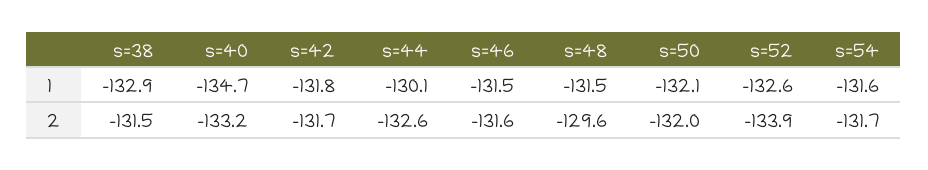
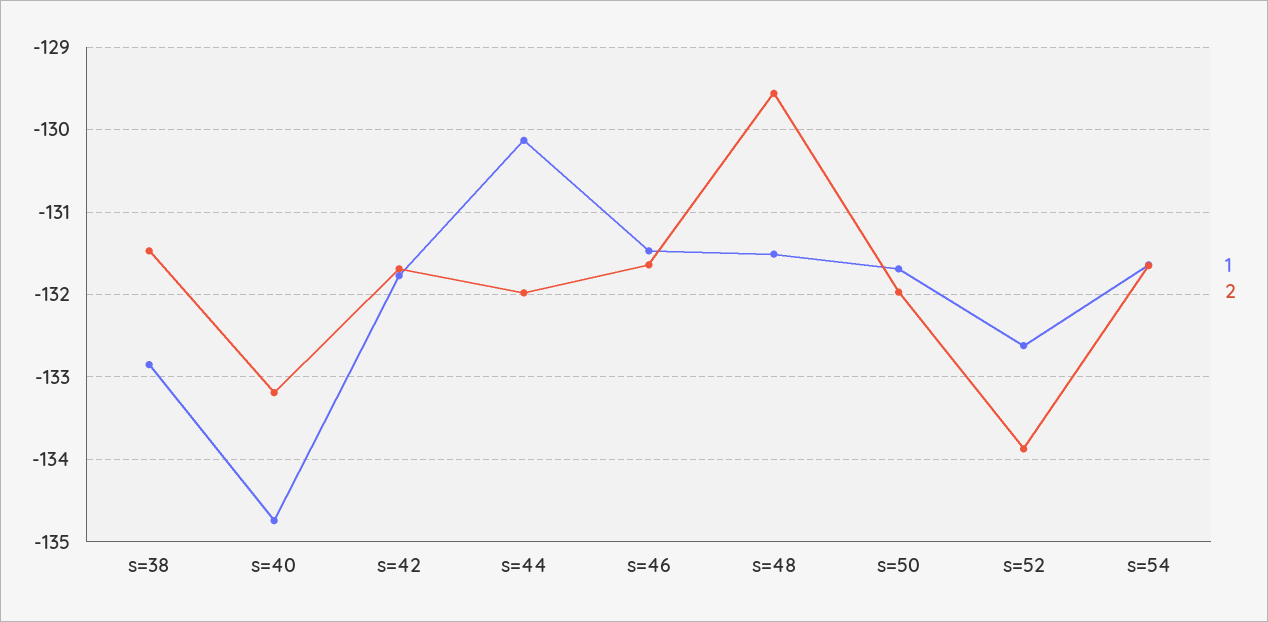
  {
    "1": {
      "s=38": -132.9,
      "s=40": -134.7,
      "s=42": -131.8,
      "s=44": -130.1,
      "s=46": -131.5,
      "s=48": -131.5,
-     "s=50": -132.1,
+     "s=50": -131.7,
      "s=52": -132.6,
      "s=54": -131.6
    },
    "2": {
      "s=38": -131.5,
      "s=40": -133.2,
      "s=42": -131.7,
-     "s=44": -132.6,
+     "s=44": -132,
      "s=46": -131.6,
      "s=48": -129.6,
      "s=50": -132,
      "s=52": -133.9,
      "s=54": -131.7
    }
  }

